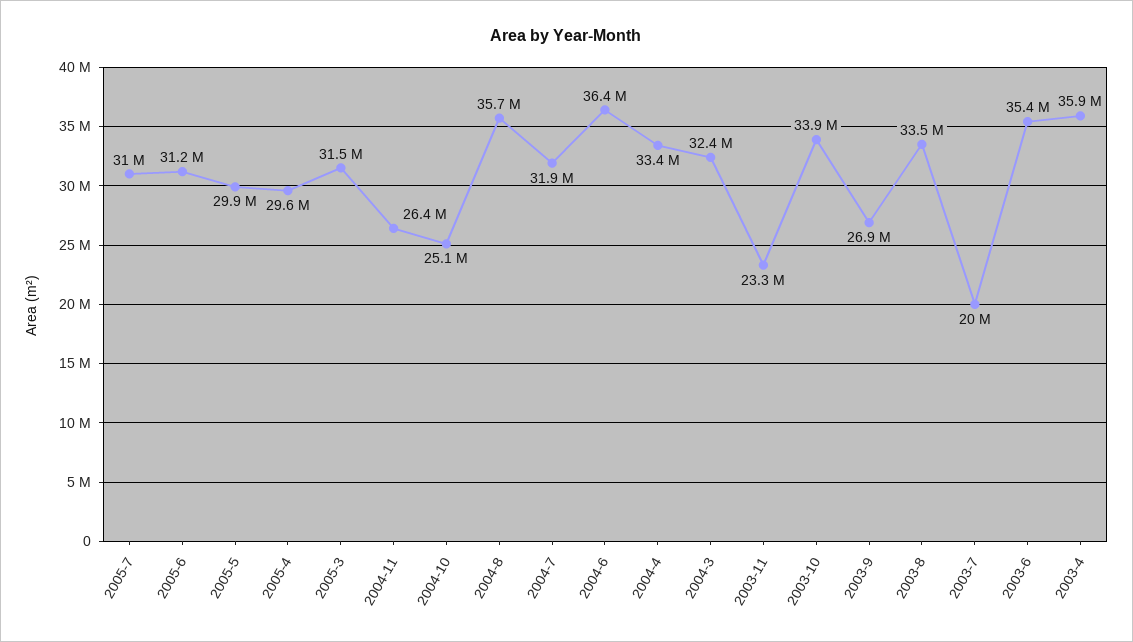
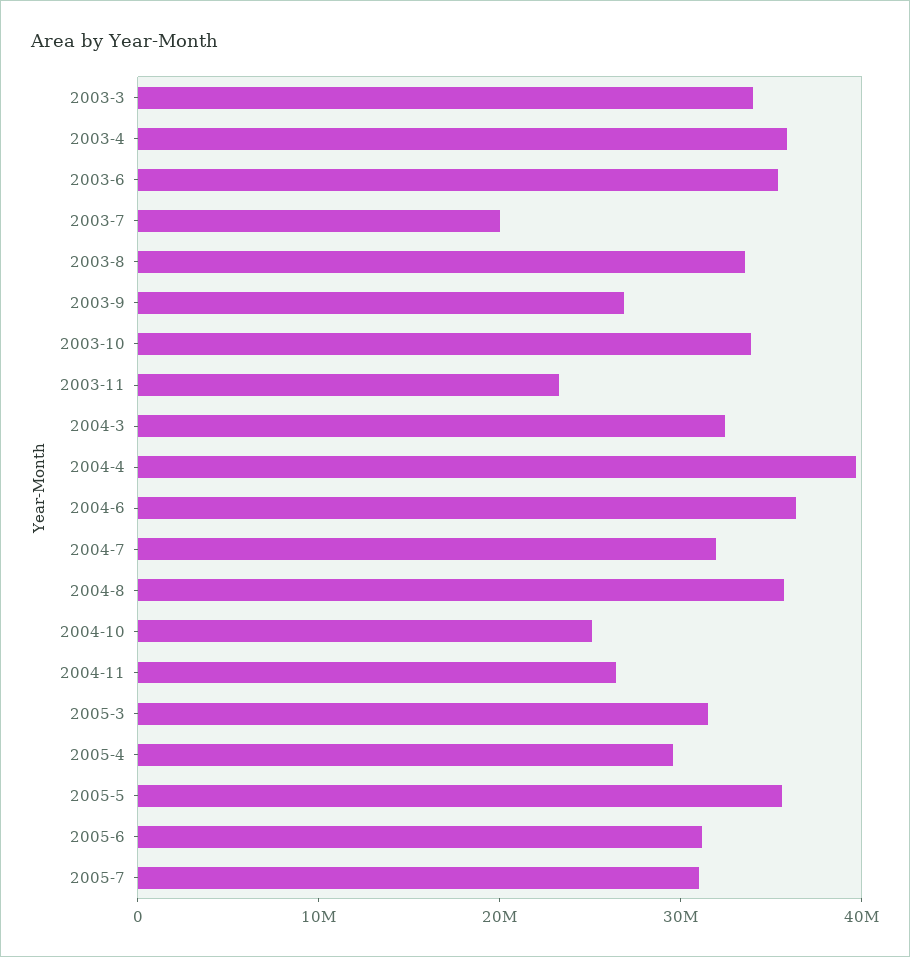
  {
    "2005-7": 31000000,
    "2005-6": 31200000,
-   "2005-5": 29900000,
+   "2005-5": 36000000,
    "2005-4": 29600000,
    "2005-3": 31500000,
    "2004-11": 26400000,
    "2004-10": 25100000,
    "2004-8": 35700000,
    "2004-7": 31900000,
    "2004-6": 36400000,
-   "2004-4": 33400000,
+   "2004-4": 40000000,
    "2004-3": 32400000,
    "2003-11": 23300000,
    "2003-10": 33900000,
    "2003-9": 26900000,
    "2003-8": 33500000,
    "2003-7": 20000000,
    "2003-6": 35400000,
-   "2003-4": 35900000
+   "2003-4": 35900000,
+   "2003-3": 34000000
  }

